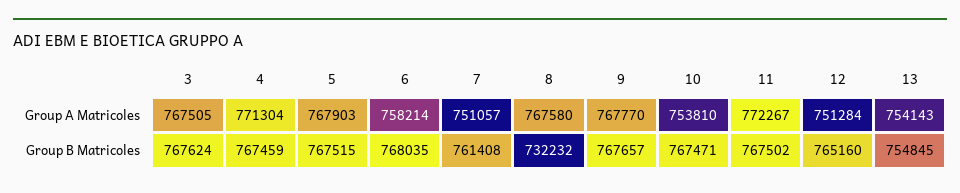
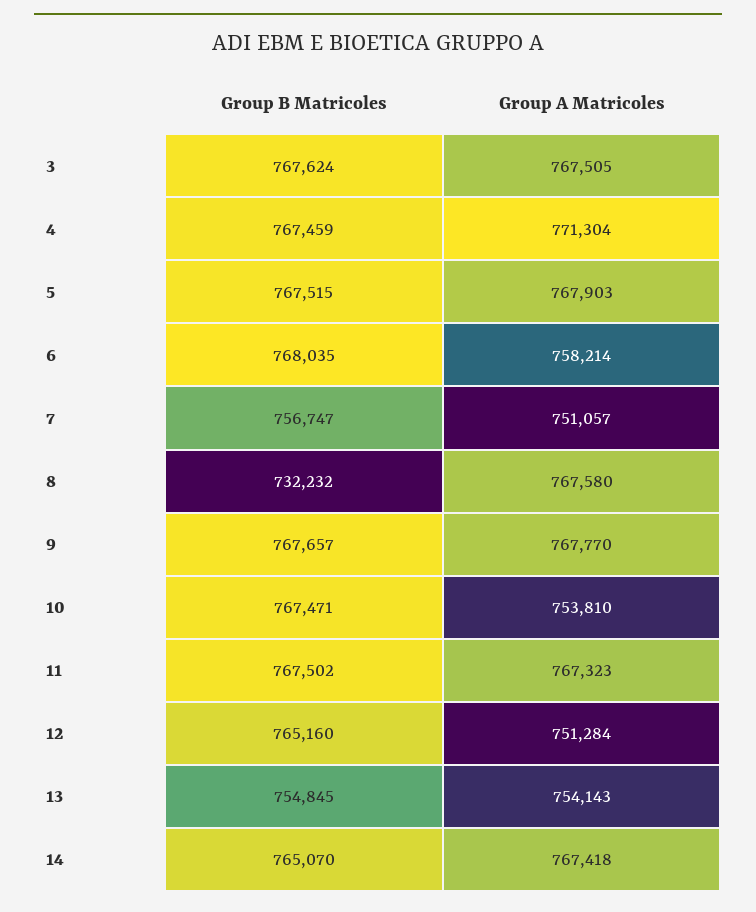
  {
    "3": {
      "Group A Matricoles": 767505,
      "Group B Matricoles": 767624
    },
    "4": {
      "Group A Matricoles": 771304,
      "Group B Matricoles": 767459
    },
    "5": {
      "Group A Matricoles": 767903,
      "Group B Matricoles": 767515
    },
    "6": {
      "Group A Matricoles": 758214,
      "Group B Matricoles": 768035
    },
    "7": {
      "Group A Matricoles": 751057,
-     "Group B Matricoles": 761408
+     "Group B Matricoles": 756747
    },
    "8": {
      "Group A Matricoles": 767580,
      "Group B Matricoles": 732232
    },
    "9": {
      "Group A Matricoles": 767770,
      "Group B Matricoles": 767657
    },
    "10": {
      "Group A Matricoles": 753810,
      "Group B Matricoles": 767471
    },
    "11": {
-     "Group A Matricoles": 772267,
+     "Group A Matricoles": 767323,
      "Group B Matricoles": 767502
    },
    "12": {
      "Group A Matricoles": 751284,
      "Group B Matricoles": 765160
    },
    "13": {
      "Group A Matricoles": 754143,
      "Group B Matricoles": 754845
-   }
+   },
+   "14": {
+     "Group B Matricoles": 765070,
+     "Group A Matricoles": 767418
+   }
  }

